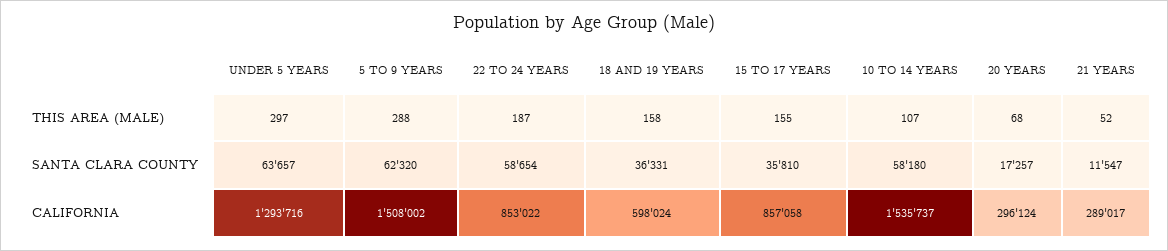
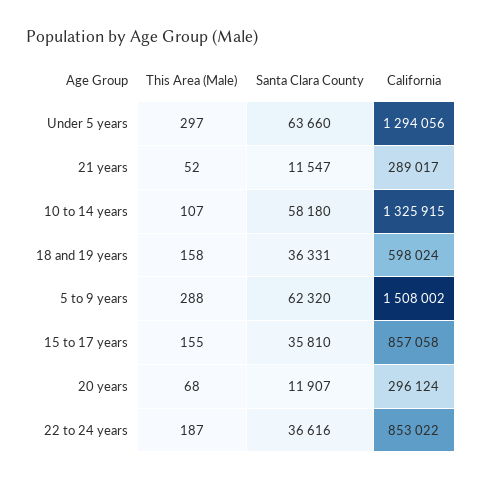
  {
    "UNDER 5 YEARS": {
      "THIS AREA (MALE)": 297,
-     "SANTA CLARA COUNTY": 63657,
+     "SANTA CLARA COUNTY": 63660,
-     "CALIFORNIA": 1293716
+     "CALIFORNIA": 1294056
    },
    "5 TO 9 YEARS": {
      "THIS AREA (MALE)": 288,
      "SANTA CLARA COUNTY": 62320,
      "CALIFORNIA": 1508002
    },
    "22 TO 24 YEARS": {
      "THIS AREA (MALE)": 187,
-     "SANTA CLARA COUNTY": 58654,
+     "SANTA CLARA COUNTY": 36616,
      "CALIFORNIA": 853022
    },
    "18 AND 19 YEARS": {
      "THIS AREA (MALE)": 158,
      "SANTA CLARA COUNTY": 36331,
      "CALIFORNIA": 598024
    },
    "15 TO 17 YEARS": {
      "THIS AREA (MALE)": 155,
      "SANTA CLARA COUNTY": 35810,
      "CALIFORNIA": 857058
    },
    "10 TO 14 YEARS": {
      "THIS AREA (MALE)": 107,
      "SANTA CLARA COUNTY": 58180,
-     "CALIFORNIA": 1535737
+     "CALIFORNIA": 1325915
    },
    "20 YEARS": {
      "THIS AREA (MALE)": 68,
-     "SANTA CLARA COUNTY": 17257,
+     "SANTA CLARA COUNTY": 11907,
      "CALIFORNIA": 296124
    },
    "21 YEARS": {
      "THIS AREA (MALE)": 52,
      "SANTA CLARA COUNTY": 11547,
      "CALIFORNIA": 289017
    }
  }

